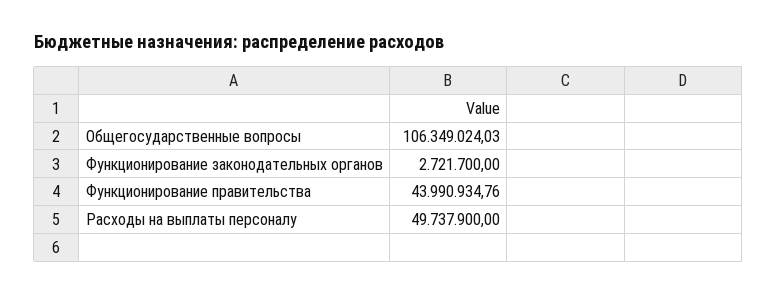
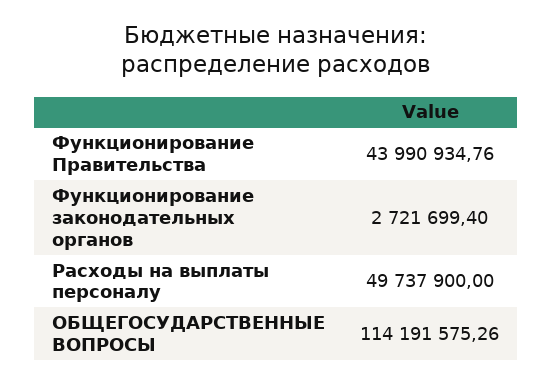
  {
-   "Общегосударственные вопросы": 106349024.03,
+   "Общегосударственные вопросы": 114191575.26,
-   "Функционирование законодательных органов": 2721700,
+   "Функционирование законодательных органов": 2721699.4,
    "Функционирование правительства": 43990934.76,
    "Расходы на выплаты персоналу": 49737900
  }

